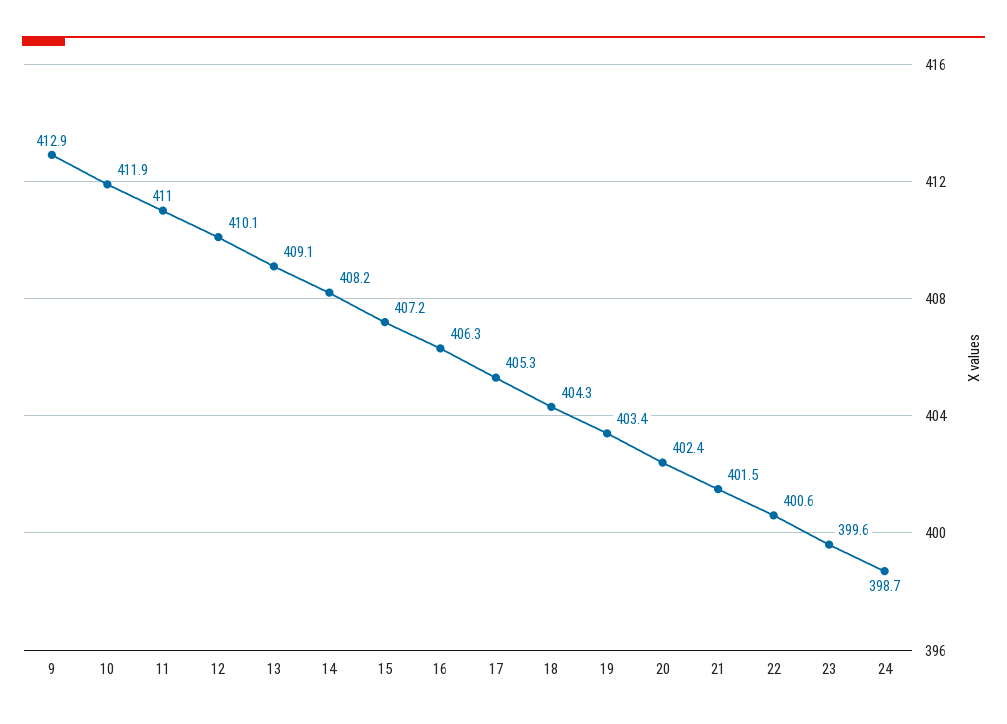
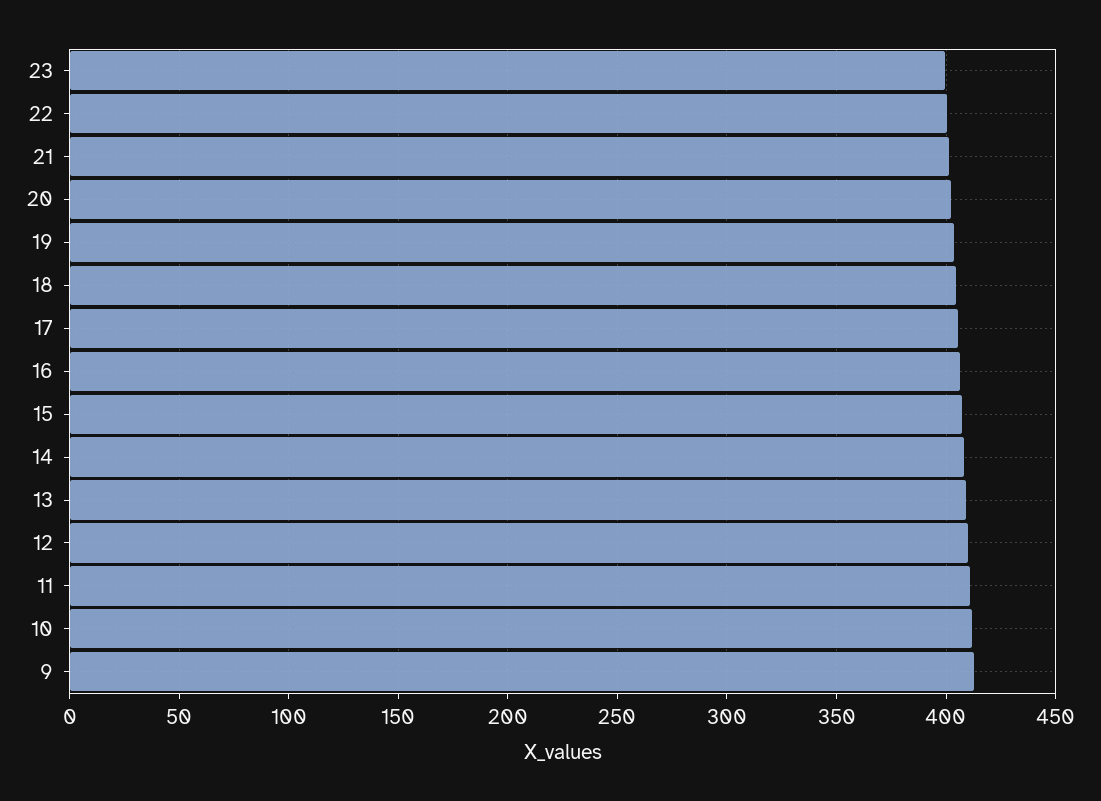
  {
    "9": 412.9,
    "10": 411.9,
    "11": 411,
    "12": 410.1,
    "13": 409.1,
    "14": 408.2,
    "15": 407.2,
    "16": 406.3,
    "17": 405.3,
    "18": 404.3,
    "19": 403.4,
    "20": 402.4,
    "21": 401.5,
    "22": 400.6,
-   "23": 399.6,
+   "23": 399.6
-   "24": 398.7
  }

